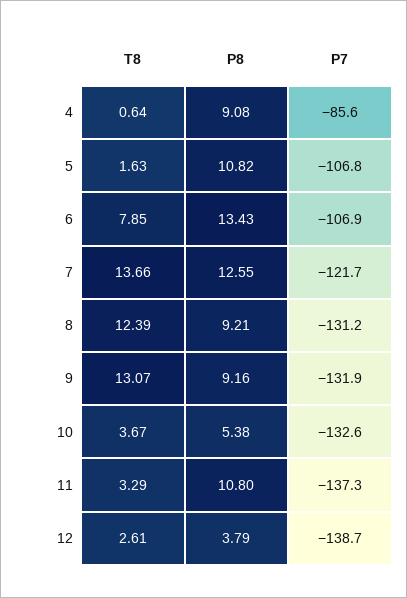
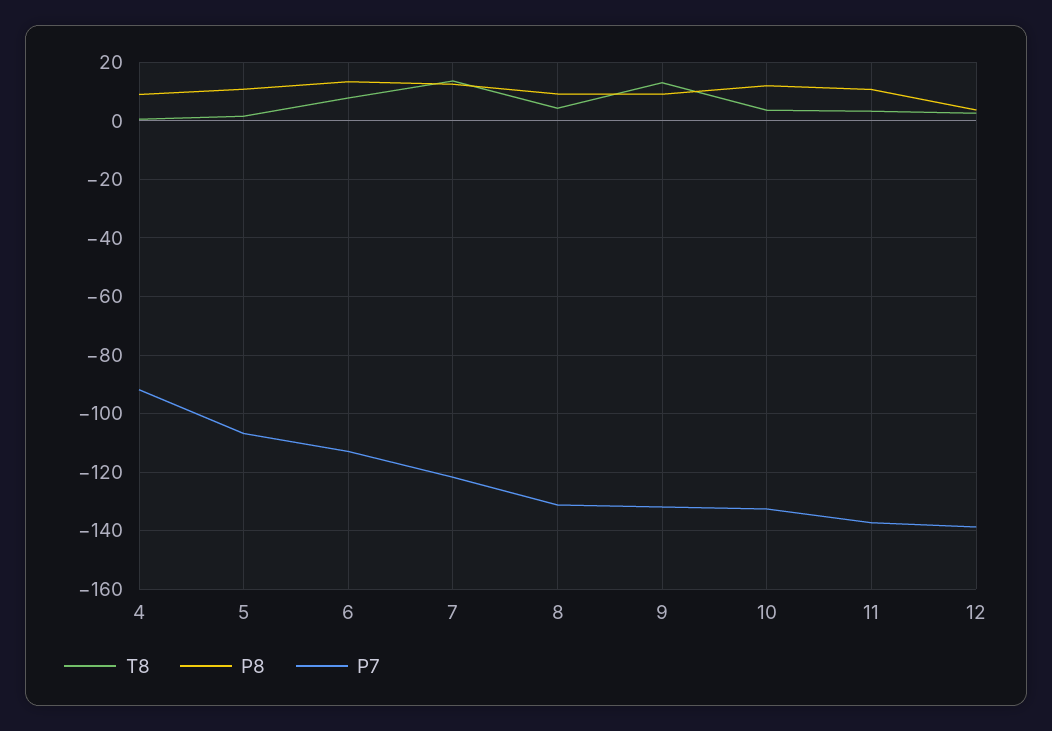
  {
    "T8": {
      "4": 0.64,
      "5": 1.63,
      "6": 7.85,
      "7": 13.66,
-     "8": 12.39,
+     "8": 5,
      "9": 13.07,
      "10": 3.67,
      "11": 3.29,
      "12": 2.61
    },
    "P8": {
      "4": 9.08,
      "5": 10.82,
      "6": 13.43,
      "7": 12.55,
      "8": 9.21,
      "9": 9.16,
-     "10": 5.38,
+     "10": 12.5,
      "11": 10.8,
      "12": 3.79
    },
    "P7": {
-     "4": -85.6,
+     "4": -92.5,
      "5": -106.8,
-     "6": -106.9,
+     "6": -112.5,
      "7": -121.7,
      "8": -131.2,
      "9": -131.9,
      "10": -132.6,
      "11": -137.3,
      "12": -138.7
    }
  }

